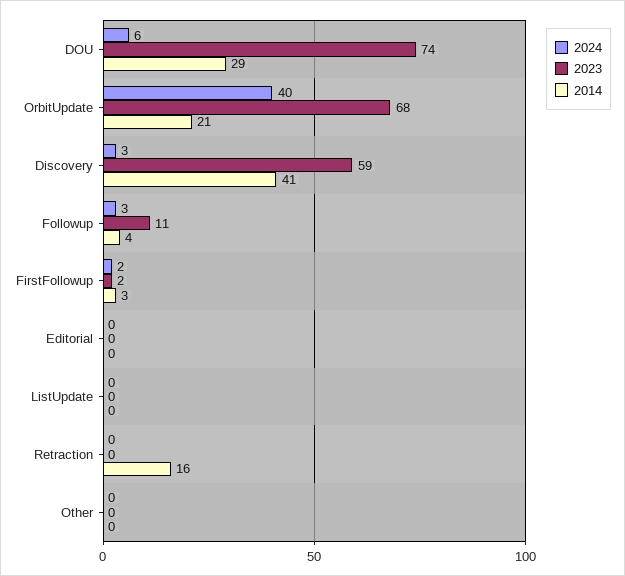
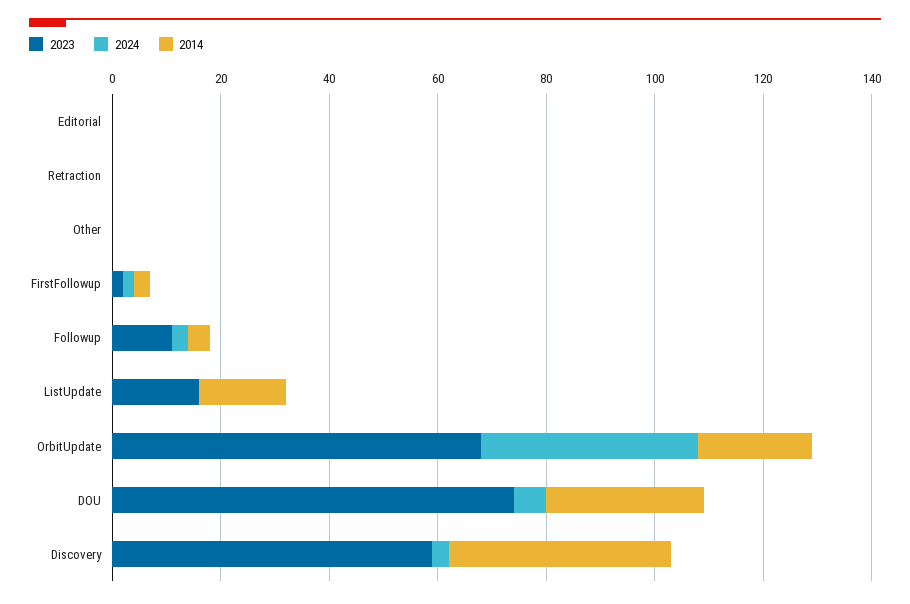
  {
    "2024": {
      "DOU": 6,
      "OrbitUpdate": 40,
      "Discovery": 3,
      "Followup": 3,
      "FirstFollowup": 2,
      "Editorial": 0,
      "ListUpdate": 0,
      "Retraction": 0,
      "Other": 0
    },
    "2023": {
      "DOU": 74,
      "OrbitUpdate": 68,
      "Discovery": 59,
      "Followup": 11,
      "FirstFollowup": 2,
      "Editorial": 0,
-     "ListUpdate": 0,
+     "ListUpdate": 15,
      "Retraction": 0,
      "Other": 0
    },
    "2014": {
      "DOU": 29,
      "OrbitUpdate": 21,
      "Discovery": 41,
      "Followup": 4,
      "FirstFollowup": 3,
      "Editorial": 0,
-     "ListUpdate": 0,
+     "ListUpdate": 15,
-     "Retraction": 16,
+     "Retraction": 0,
      "Other": 0
    }
  }

